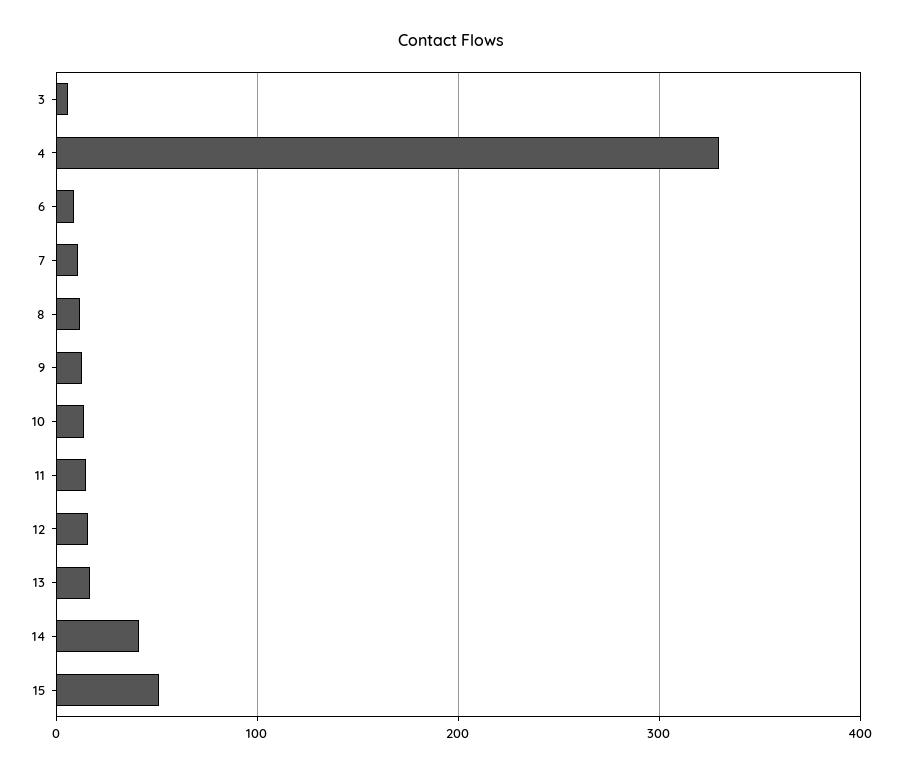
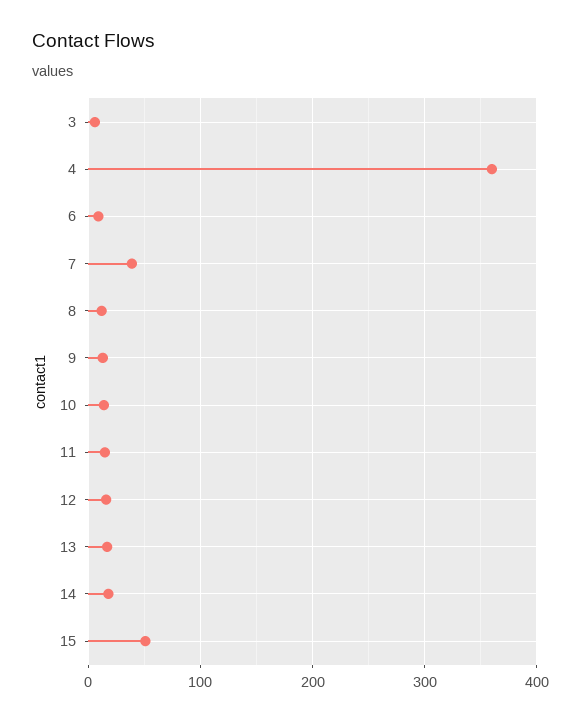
  {
    "3": 10,
-   "4": 330,
+   "4": 360,
    "6": 10,
-   "7": 10,
+   "7": 40,
    "8": 10,
    "9": 10,
    "10": 10,
    "11": 20,
    "12": 20,
    "13": 20,
-   "14": 40,
+   "14": 20,
    "15": 50
  }

